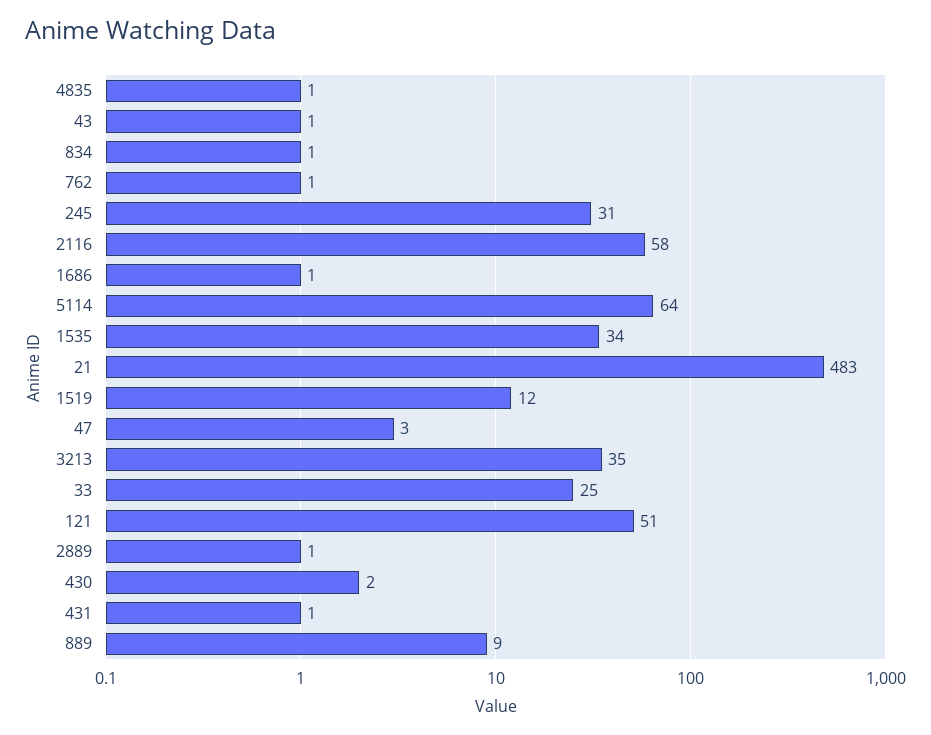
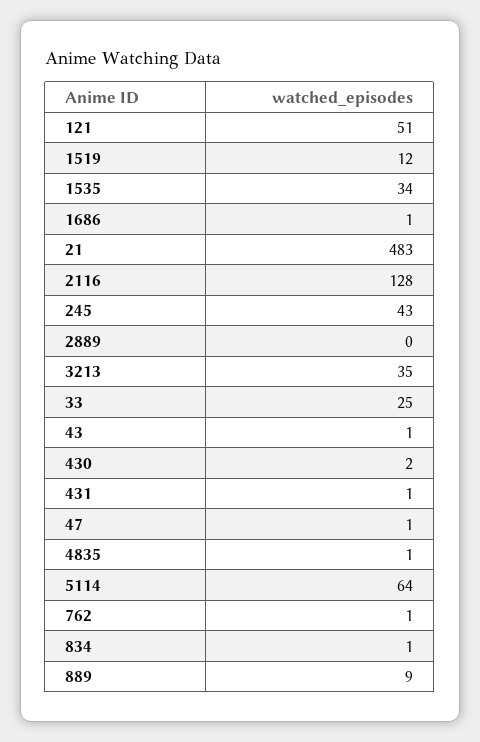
  {
    "4835": 1,
    "43": 1,
    "834": 1,
    "762": 1,
-   "245": 31,
+   "245": 43,
-   "2116": 58,
+   "2116": 128,
    "1686": 1,
    "5114": 64,
    "1535": 34,
    "21": 483,
    "1519": 12,
-   "47": 3,
+   "47": 1,
    "3213": 35,
    "33": 25,
    "121": 51,
-   "2889": 1,
+   "2889": 0,
    "430": 2,
    "431": 1,
    "889": 9
  }

